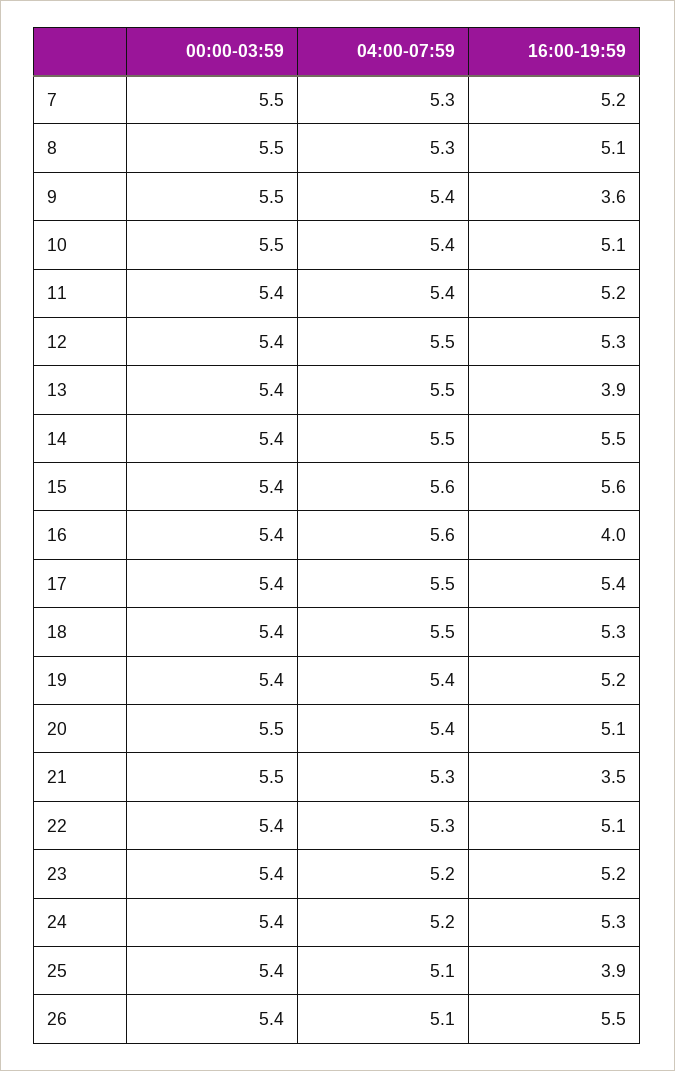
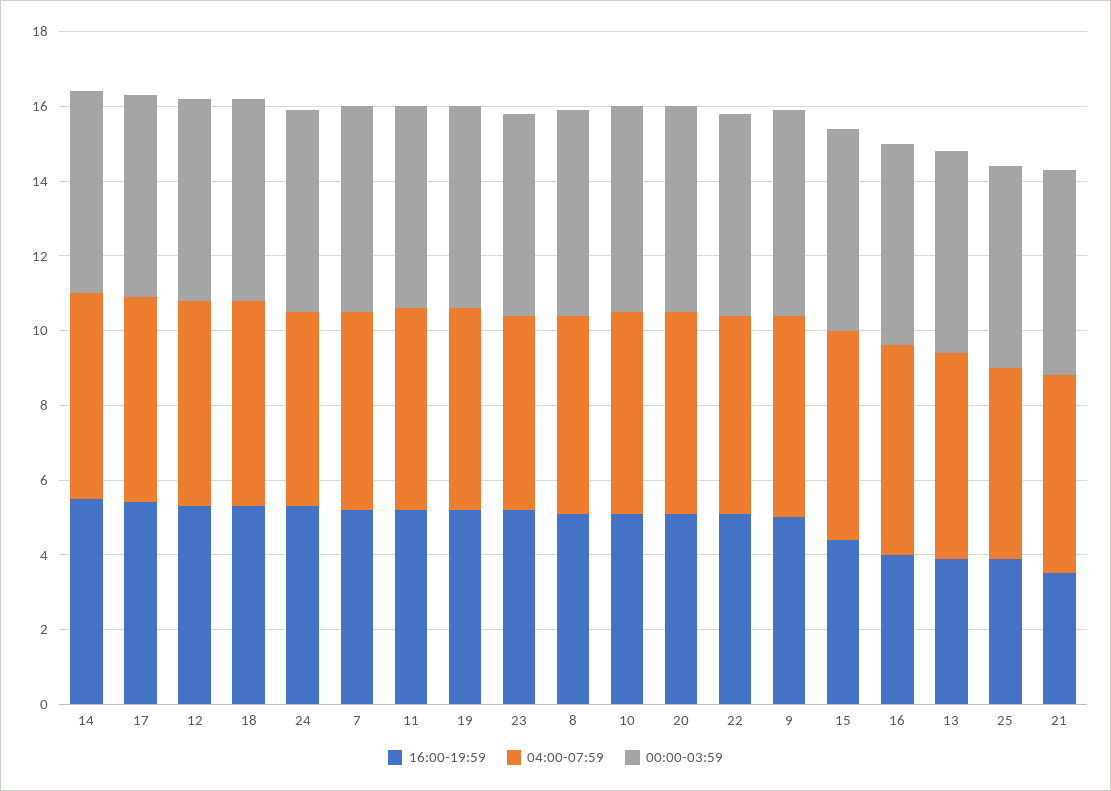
  {
    "00:00-03:59": {
      "7": 5.5,
      "8": 5.5,
      "9": 5.5,
      "10": 5.5,
      "11": 5.4,
      "12": 5.4,
      "13": 5.4,
      "14": 5.4,
      "15": 5.4,
      "16": 5.4,
      "17": 5.4,
      "18": 5.4,
      "19": 5.4,
      "20": 5.5,
      "21": 5.5,
      "22": 5.4,
      "23": 5.4,
      "24": 5.4,
-     "25": 5.4,
+     "25": 5.4
-     "26": 5.4
    },
    "04:00-07:59": {
      "7": 5.3,
      "8": 5.3,
      "9": 5.4,
      "10": 5.4,
      "11": 5.4,
      "12": 5.5,
      "13": 5.5,
      "14": 5.5,
      "15": 5.6,
      "16": 5.6,
      "17": 5.5,
      "18": 5.5,
      "19": 5.4,
      "20": 5.4,
      "21": 5.3,
      "22": 5.3,
      "23": 5.2,
      "24": 5.2,
-     "25": 5.1,
+     "25": 5.1
-     "26": 5.1
    },
    "16:00-19:59": {
      "7": 5.2,
      "8": 5.1,
-     "9": 3.6,
+     "9": 5,
      "10": 5.1,
      "11": 5.2,
      "12": 5.3,
      "13": 3.9,
      "14": 5.5,
-     "15": 5.6,
+     "15": 4.5,
      "16": 4,
      "17": 5.4,
      "18": 5.3,
      "19": 5.2,
      "20": 5.1,
      "21": 3.5,
      "22": 5.1,
      "23": 5.2,
      "24": 5.3,
-     "25": 3.9,
+     "25": 3.9
-     "26": 5.5
    }
  }

